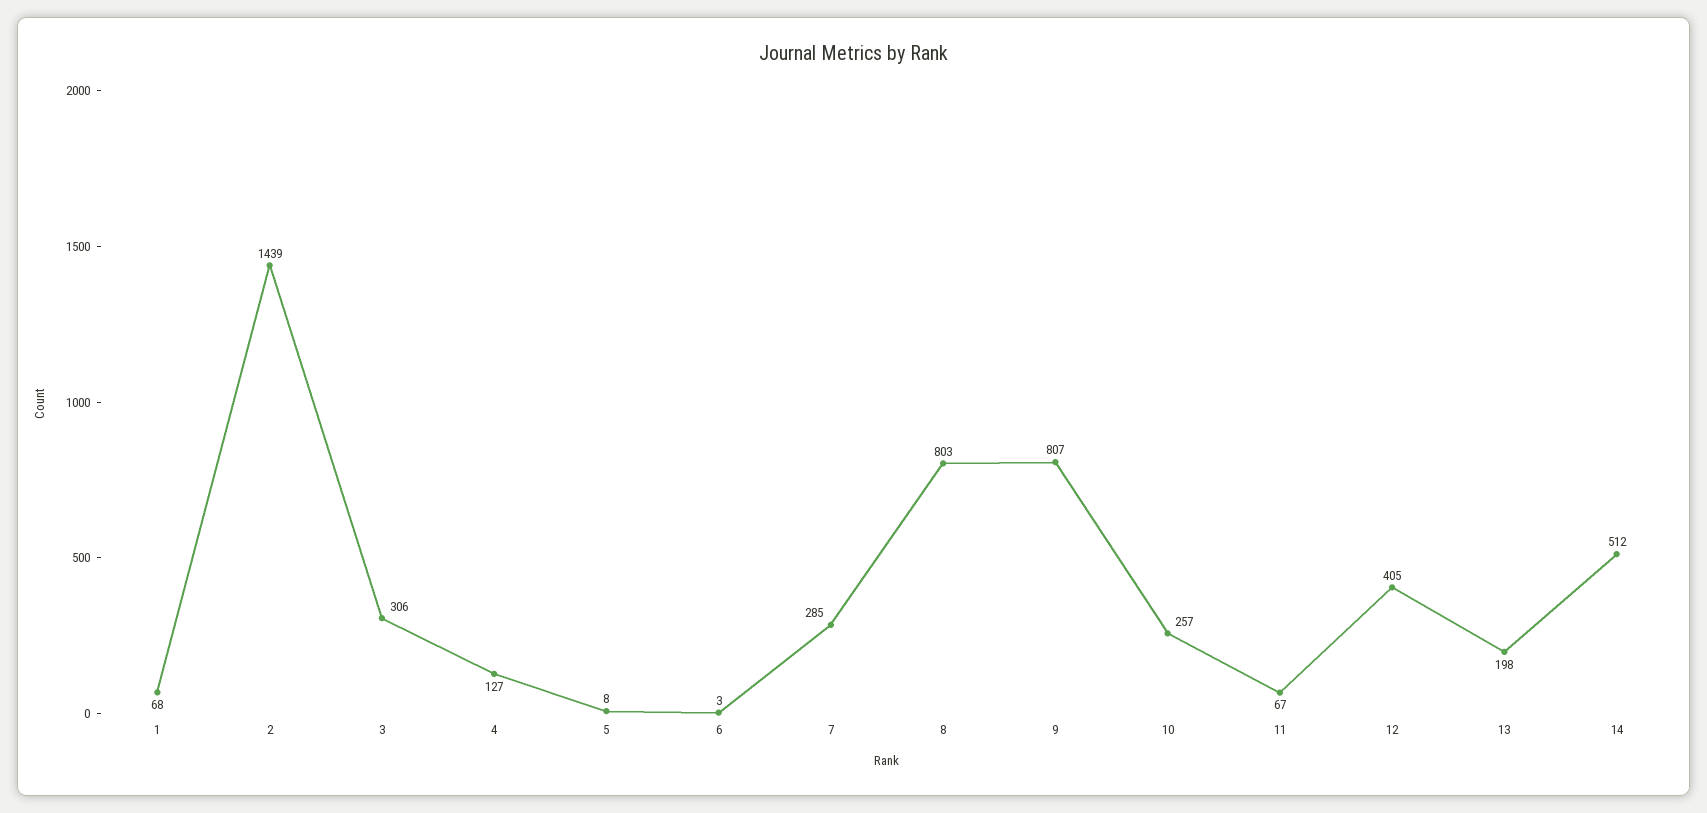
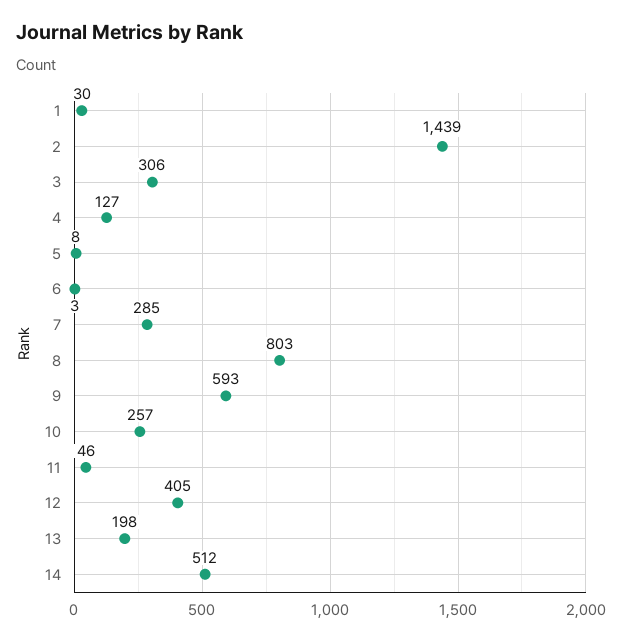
  {
-   "1": 68,
+   "1": 30,
    "2": 1439,
    "3": 306,
    "4": 127,
    "5": 8,
    "6": 3,
    "7": 285,
    "8": 803,
-   "9": 807,
+   "9": 593,
    "10": 257,
-   "11": 67,
+   "11": 46,
    "12": 405,
    "13": 198,
    "14": 512
  }

